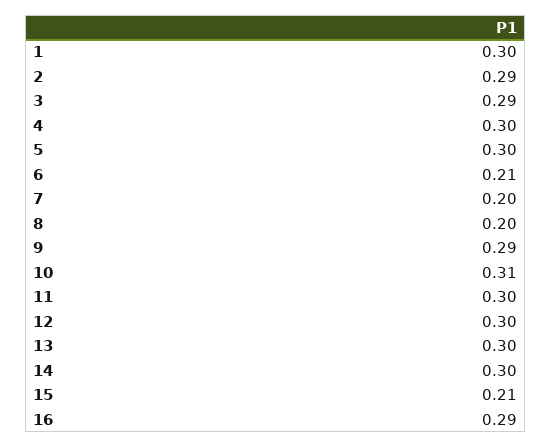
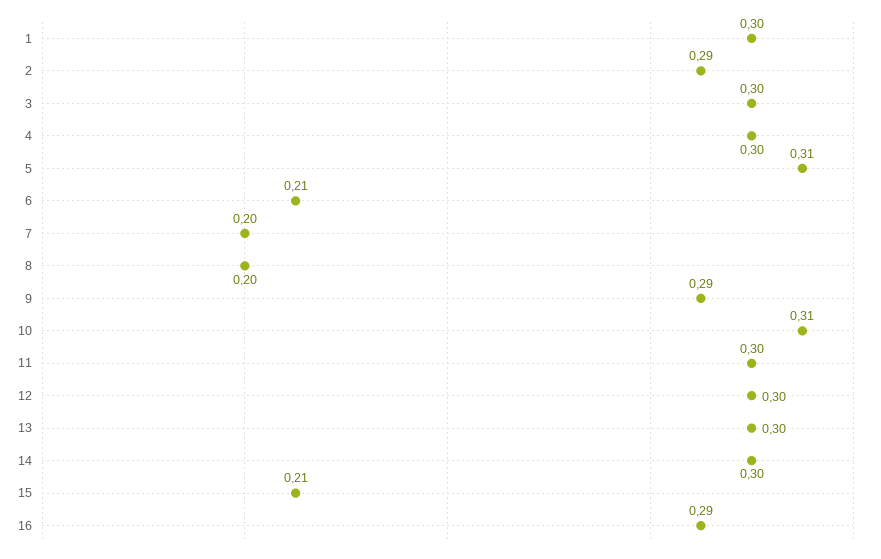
  {
    "1": 0.3,
    "2": 0.29,
-   "3": 0.29,
+   "3": 0.3,
    "4": 0.3,
-   "5": 0.3,
+   "5": 0.31,
    "6": 0.21,
    "7": 0.2,
    "8": 0.2,
    "9": 0.29,
    "10": 0.31,
    "11": 0.3,
    "12": 0.3,
    "13": 0.3,
    "14": 0.3,
    "15": 0.21,
    "16": 0.29
  }

